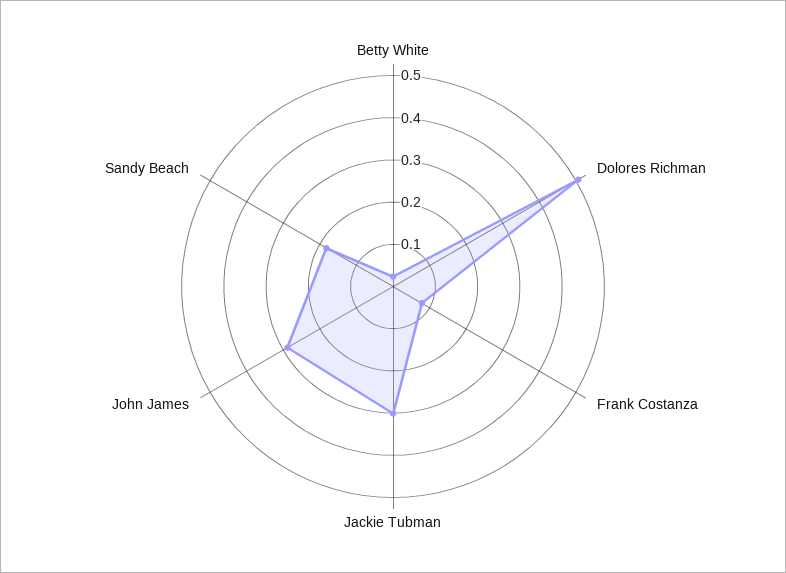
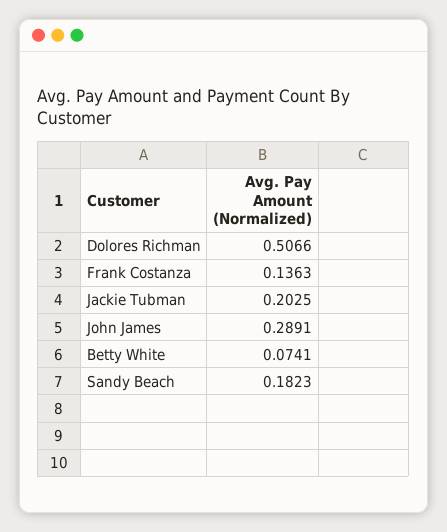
  {
-   "Betty White": 0.02,
+   "Betty White": 0.0741,
    "Dolores Richman": 0.5066,
-   "Frank Costanza": 0.08,
+   "Frank Costanza": 0.1363,
-   "Jackie Tubman": 0.3,
+   "Jackie Tubman": 0.2025,
    "John James": 0.2891,
    "Sandy Beach": 0.1823
  }

